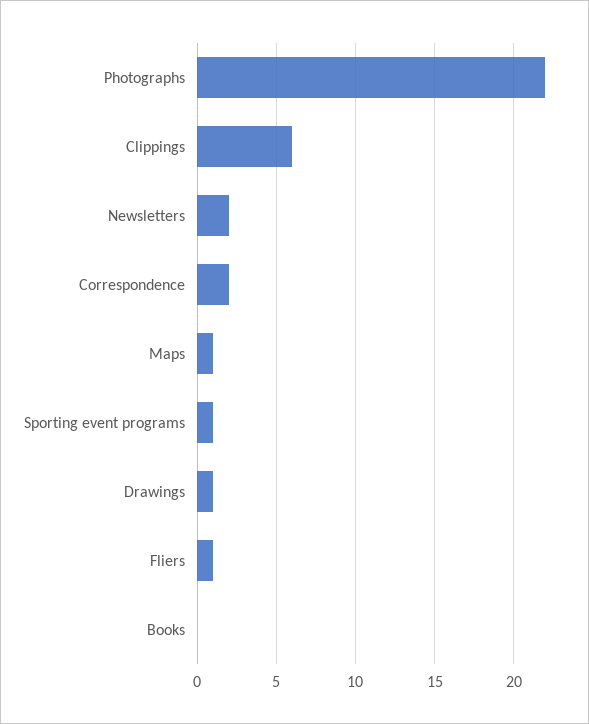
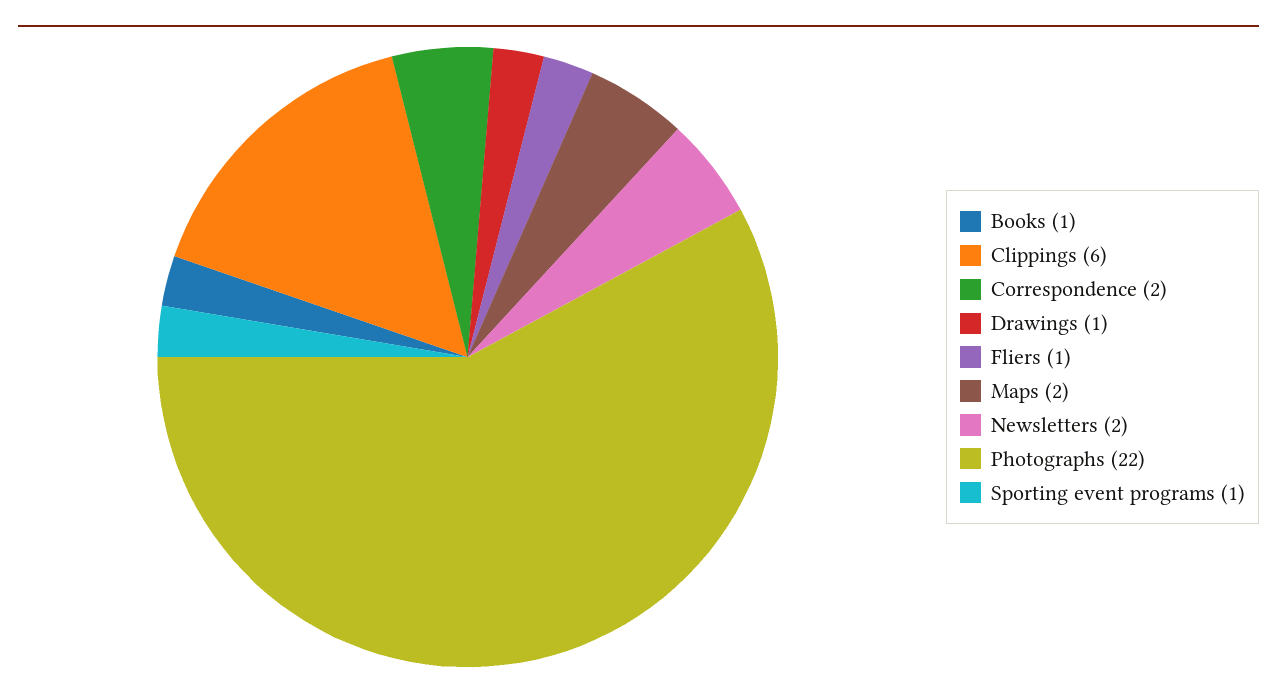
  {
    "Photographs": 22,
    "Clippings": 6,
    "Newsletters": 2,
    "Correspondence": 2,
-   "Maps": 1,
+   "Maps": 2,
    "Sporting event programs": 1,
    "Drawings": 1,
    "Fliers": 1,
-   "Books": 0
+   "Books": 1
  }

